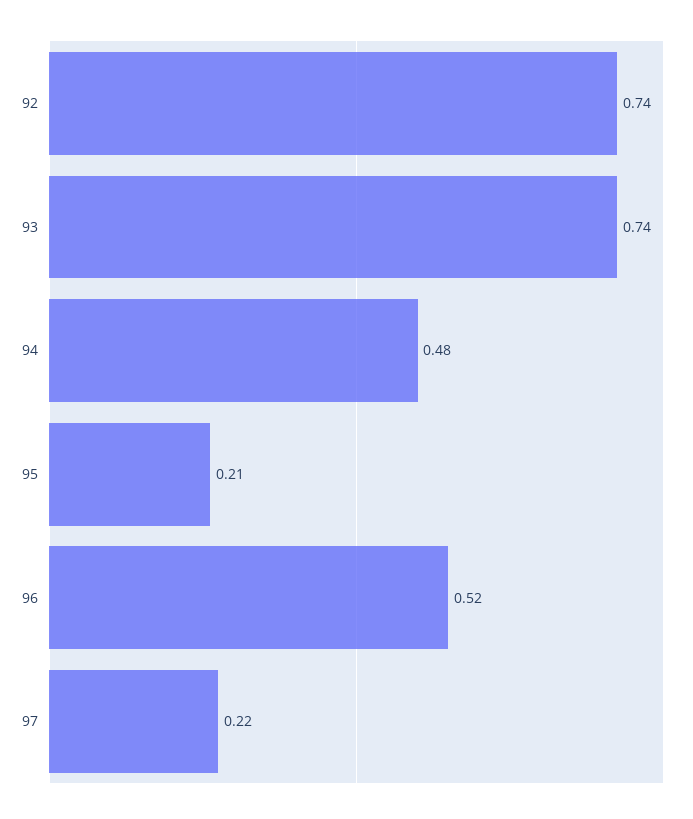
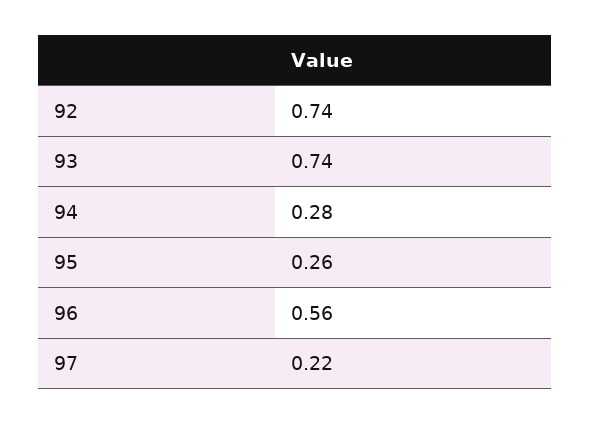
  {
    "92": 0.74,
    "93": 0.74,
-   "94": 0.48,
+   "94": 0.28,
-   "95": 0.21,
+   "95": 0.26,
-   "96": 0.52,
+   "96": 0.56,
    "97": 0.22
  }

